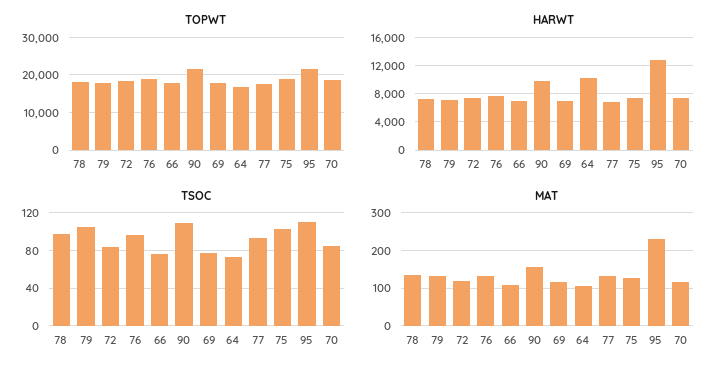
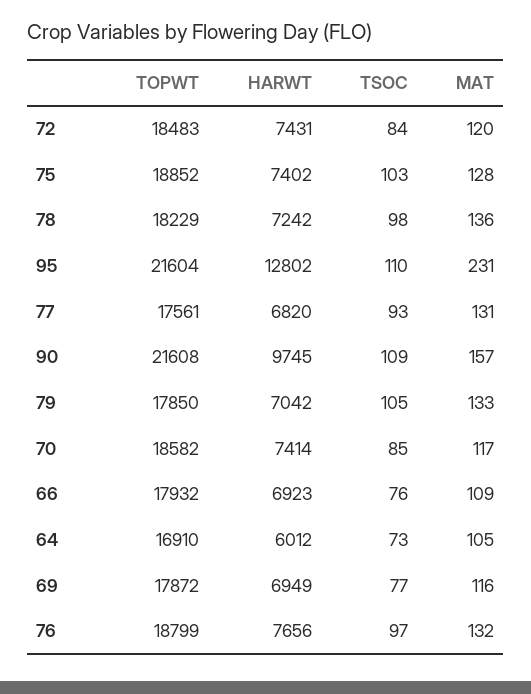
  {
    "TOPWT": {
      "78": 18229,
      "79": 17850,
      "72": 18483,
      "76": 18799,
      "66": 17932,
      "90": 21608,
      "69": 17872,
      "64": 16910,
      "77": 17561,
      "75": 18852,
      "95": 21604,
      "70": 18582
    },
    "HARWT": {
      "78": 7242,
      "79": 7042,
      "72": 7431,
      "76": 7656,
      "66": 6923,
      "90": 9745,
      "69": 6949,
-     "64": 10000,
+     "64": 6012,
      "77": 6820,
      "75": 7402,
      "95": 12802,
      "70": 7414
    },
    "TSOC": {
      "78": 98,
      "79": 105,
      "72": 84,
      "76": 97,
      "66": 76,
      "90": 109,
      "69": 77,
      "64": 73,
      "77": 93,
      "75": 103,
      "95": 110,
      "70": 85
    },
    "MAT": {
      "78": 136,
      "79": 133,
      "72": 120,
      "76": 132,
      "66": 109,
      "90": 157,
      "69": 116,
      "64": 105,
      "77": 131,
      "75": 128,
      "95": 231,
      "70": 117
    }
  }

